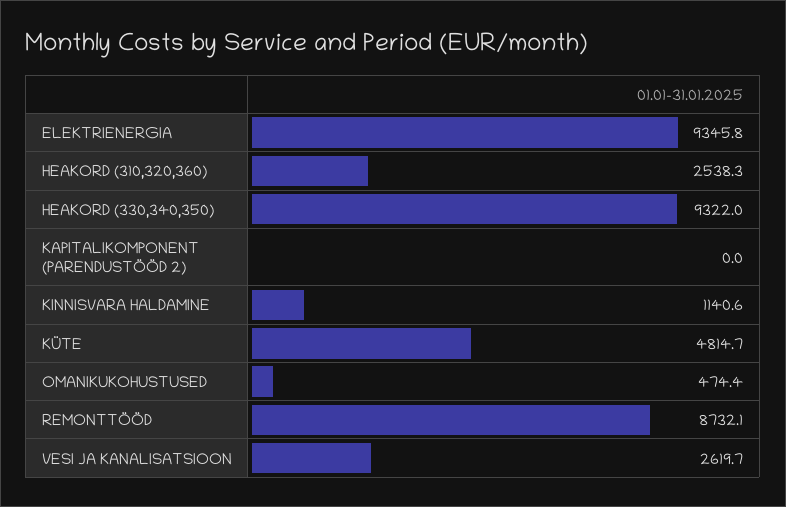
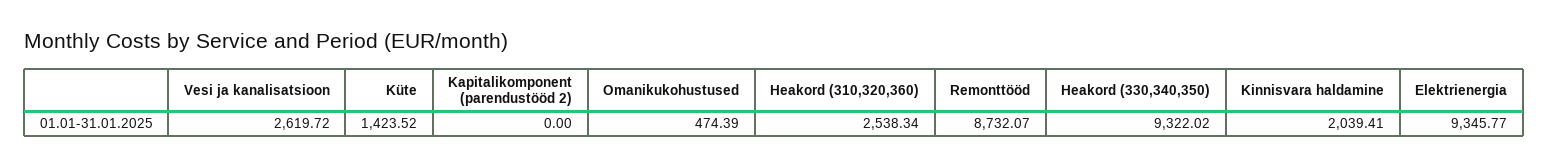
  {
    "ELEKTRIENERGIA": 9345.77,
    "HEAKORD (310,320,360)": 2538.34,
    "HEAKORD (330,340,350)": 9322.02,
    "KAPITALIKOMPONENT (PARENDUSTÖÖD 2)": 0,
-   "KINNISVARA HALDAMINE": 1140.6,
+   "KINNISVARA HALDAMINE": 2039.41,
-   "KÜTE": 4814.7,
+   "KÜTE": 1423.52,
    "OMANIKUKOHUSTUSED": 474.39,
    "REMONTTÖÖD": 8732.07,
    "VESI JA KANALISATSIOON": 2619.72
  }

